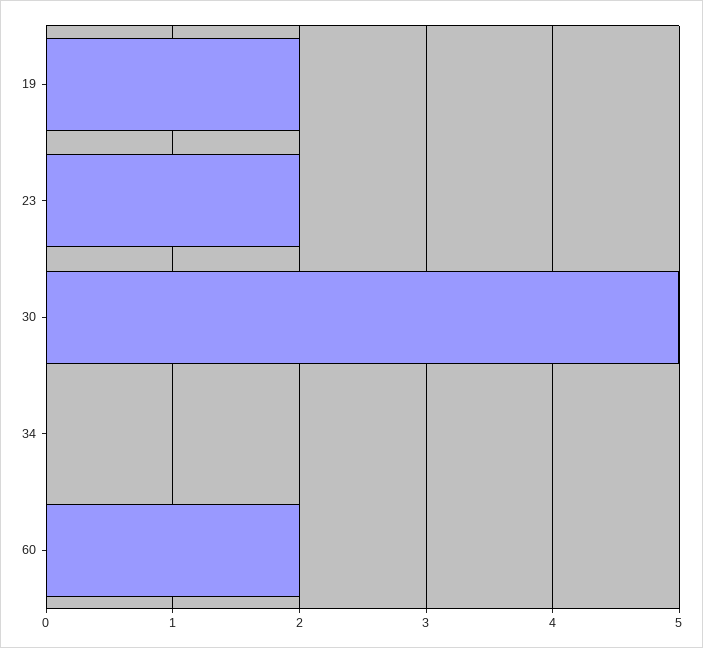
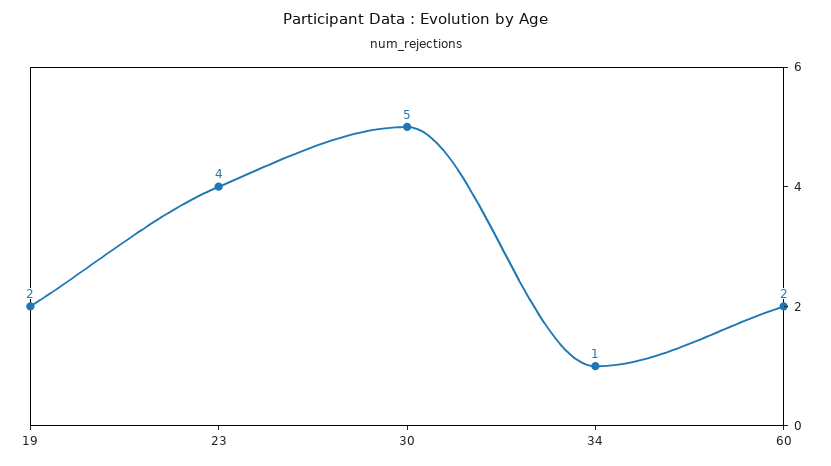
  {
    "19": 2,
-   "23": 2,
+   "23": 4,
    "30": 5,
-   "34": 0,
+   "34": 1,
    "60": 2
  }

